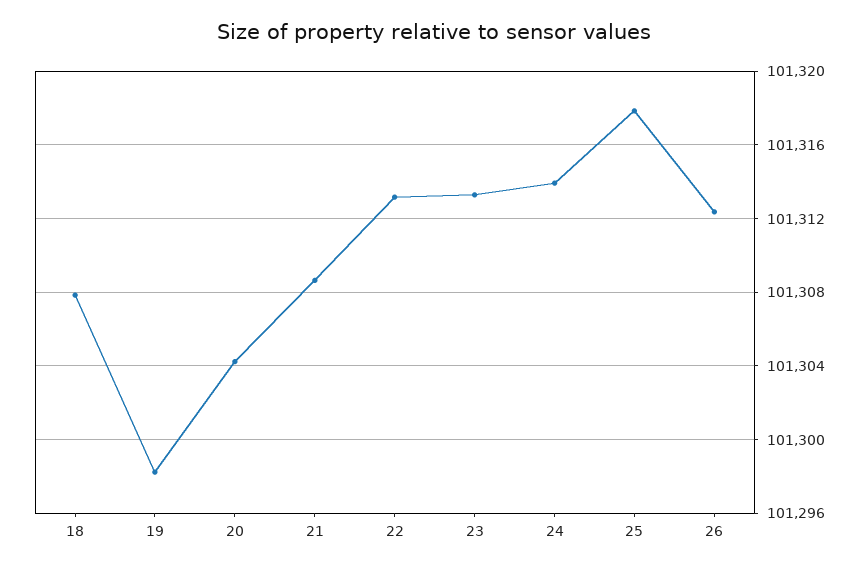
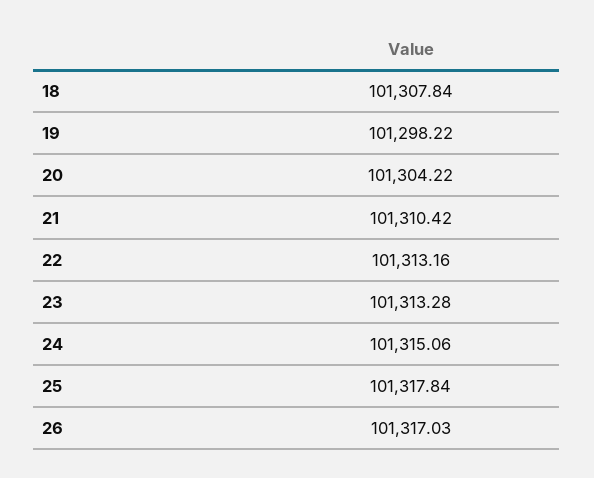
  {
    "18": 101307.84,
    "19": 101298.22,
    "20": 101304.22,
-   "21": 101308.5,
+   "21": 101310.42,
    "22": 101313.16,
    "23": 101313.28,
-   "24": 101314,
+   "24": 101315.06,
    "25": 101317.84,
-   "26": 101312.5
+   "26": 101317.03
  }

